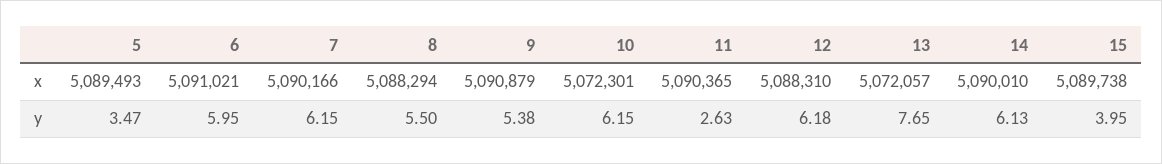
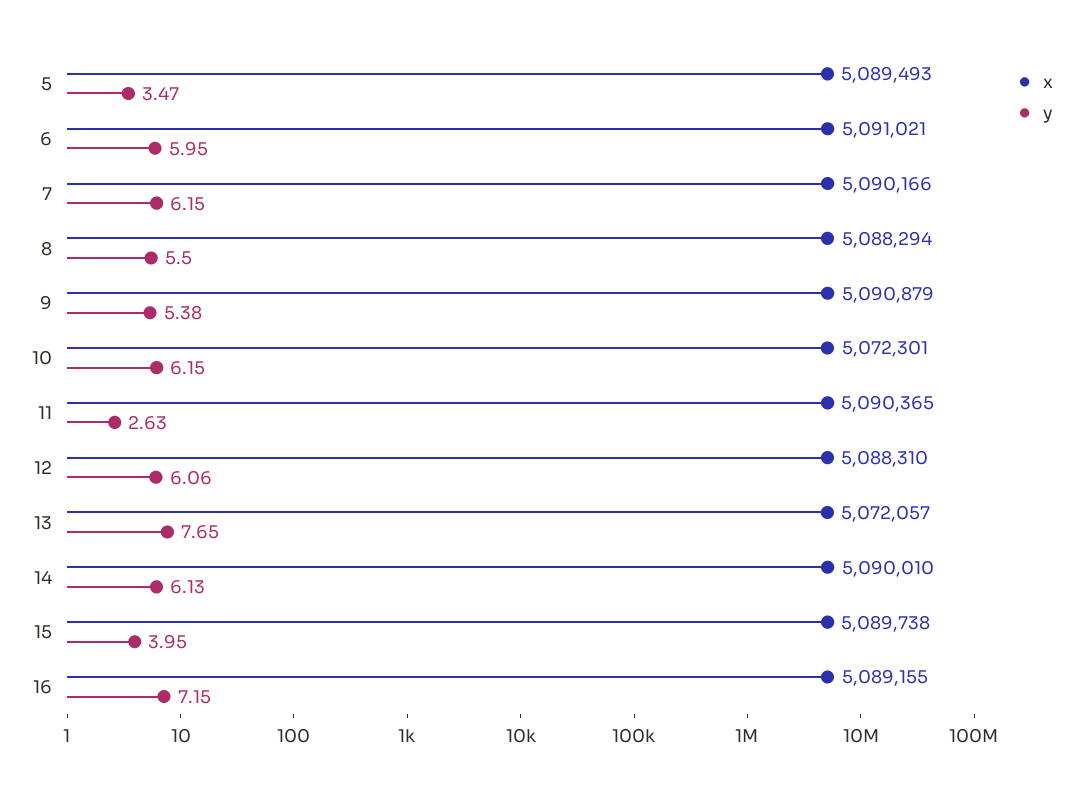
  {
    "x": {
      "5": 5089493,
      "6": 5091021,
      "7": 5090166,
      "8": 5088294,
      "9": 5090879,
      "10": 5072301,
      "11": 5090365,
      "12": 5088310,
      "13": 5072057,
      "14": 5090010,
-     "15": 5089738
+     "15": 5089738,
+     "16": 5089155
    },
    "y": {
      "5": 3.47,
      "6": 5.95,
      "7": 6.15,
      "8": 5.5,
      "9": 5.38,
      "10": 6.15,
      "11": 2.63,
-     "12": 6.18,
+     "12": 6.06,
      "13": 7.65,
      "14": 6.13,
-     "15": 3.95
+     "15": 3.95,
+     "16": 7.15
    }
  }

